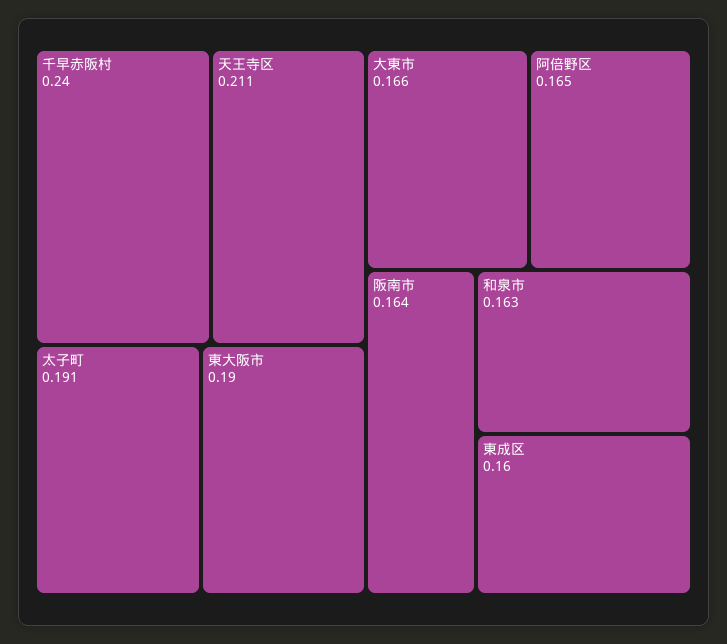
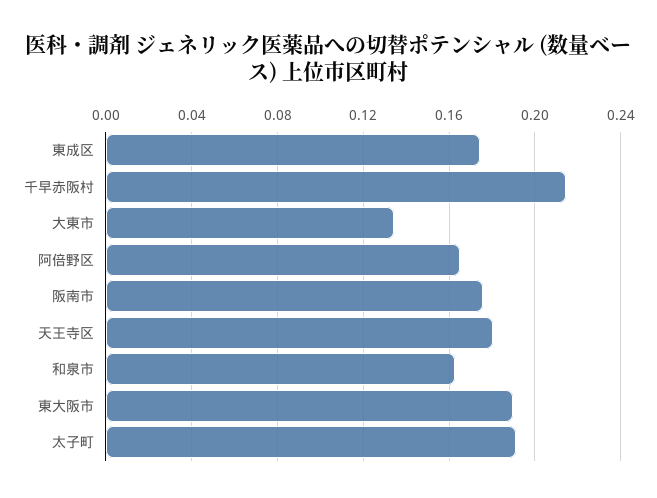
  {
-   "千早赤阪村": 0.24,
+   "千早赤阪村": 0.215,
-   "天王寺区": 0.211,
+   "天王寺区": 0.18,
    "太子町": 0.191,
    "東大阪市": 0.19,
-   "大東市": 0.166,
+   "大東市": 0.135,
    "阿倍野区": 0.165,
-   "阪南市": 0.164,
+   "阪南市": 0.175,
    "和泉市": 0.163,
-   "東成区": 0.16
+   "東成区": 0.175
  }

